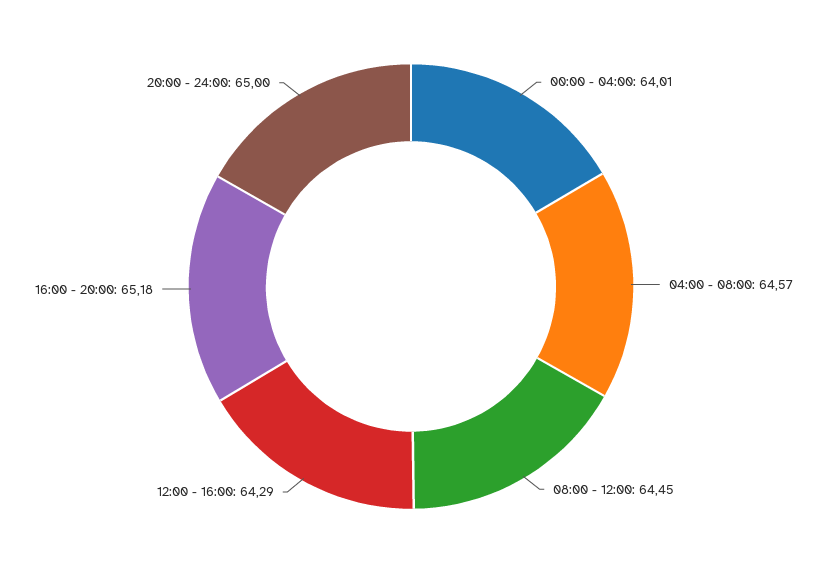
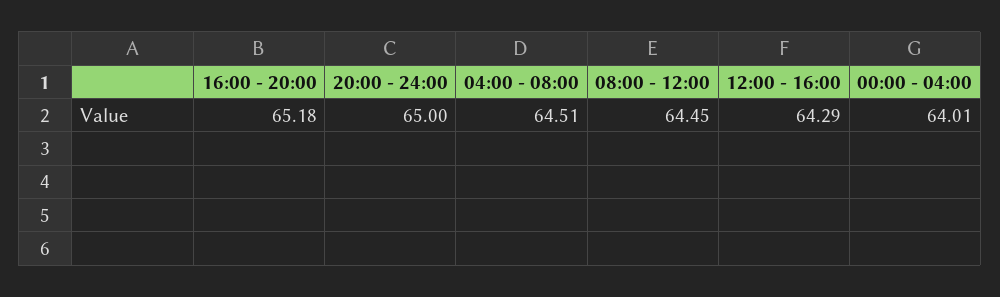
  {
    "00:00 - 04:00": 64.01,
-   "04:00 - 08:00": 64.57,
+   "04:00 - 08:00": 64.51,
    "08:00 - 12:00": 64.45,
    "12:00 - 16:00": 64.29,
    "16:00 - 20:00": 65.18,
    "20:00 - 24:00": 65
  }

